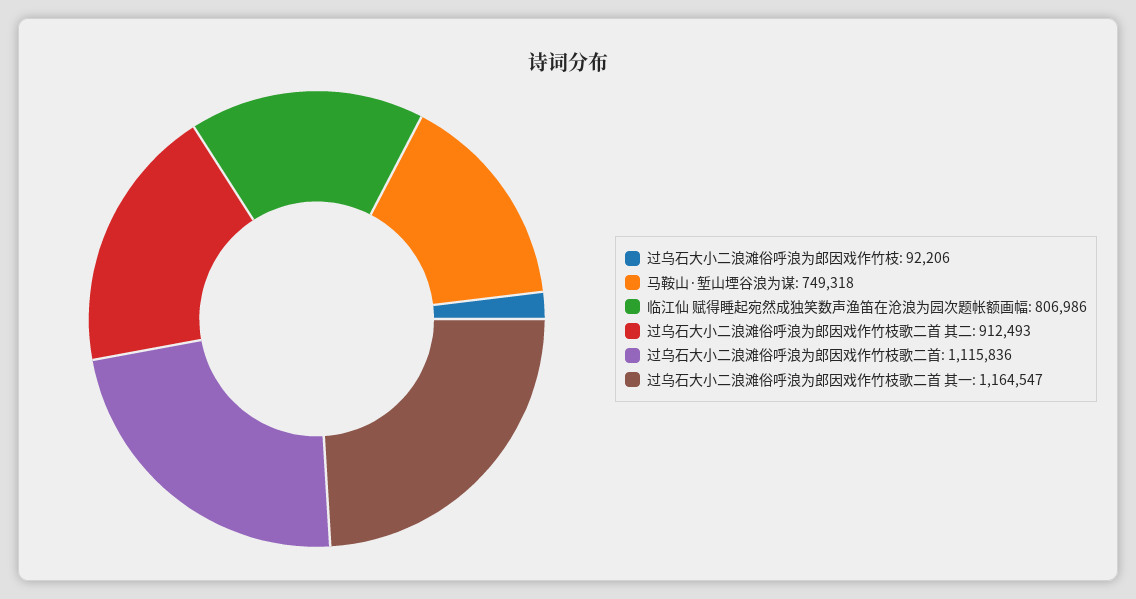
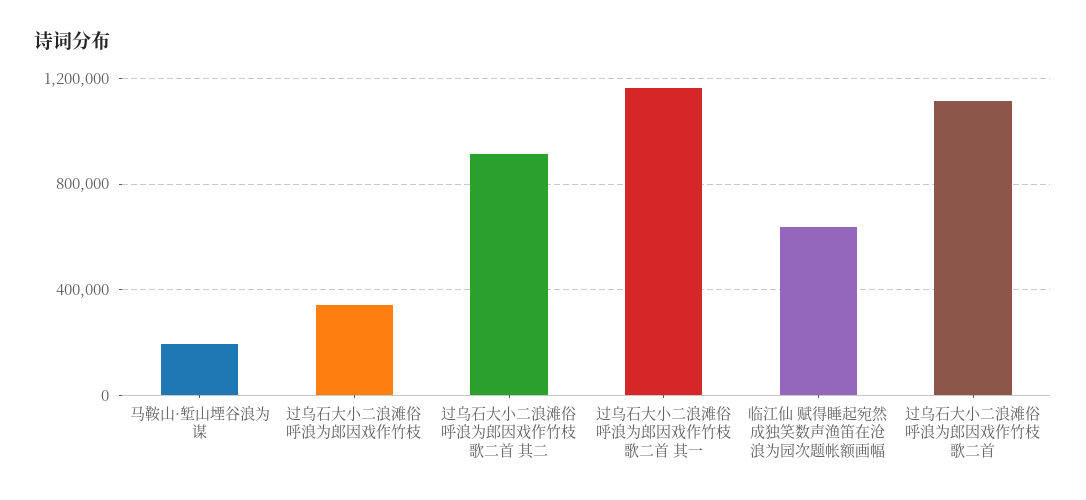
  {
-   "过乌石大小二浪滩俗呼浪为郎因戏作竹枝": 92206,
+   "过乌石大小二浪滩俗呼浪为郎因戏作竹枝": 350000,
-   "马鞍山·堑山堙谷浪为谋": 749318,
+   "马鞍山·堑山堙谷浪为谋": 200000,
-   "临江仙 赋得睡起宛然成独笑数声渔笛在沧浪为园次题帐额画幅": 806986,
+   "临江仙 赋得睡起宛然成独笑数声渔笛在沧浪为园次题帐额画幅": 650000,
    "过乌石大小二浪滩俗呼浪为郎因戏作竹枝歌二首 其二": 912493,
    "过乌石大小二浪滩俗呼浪为郎因戏作竹枝歌二首": 1115836,
    "过乌石大小二浪滩俗呼浪为郎因戏作竹枝歌二首 其一": 1164547
  }

